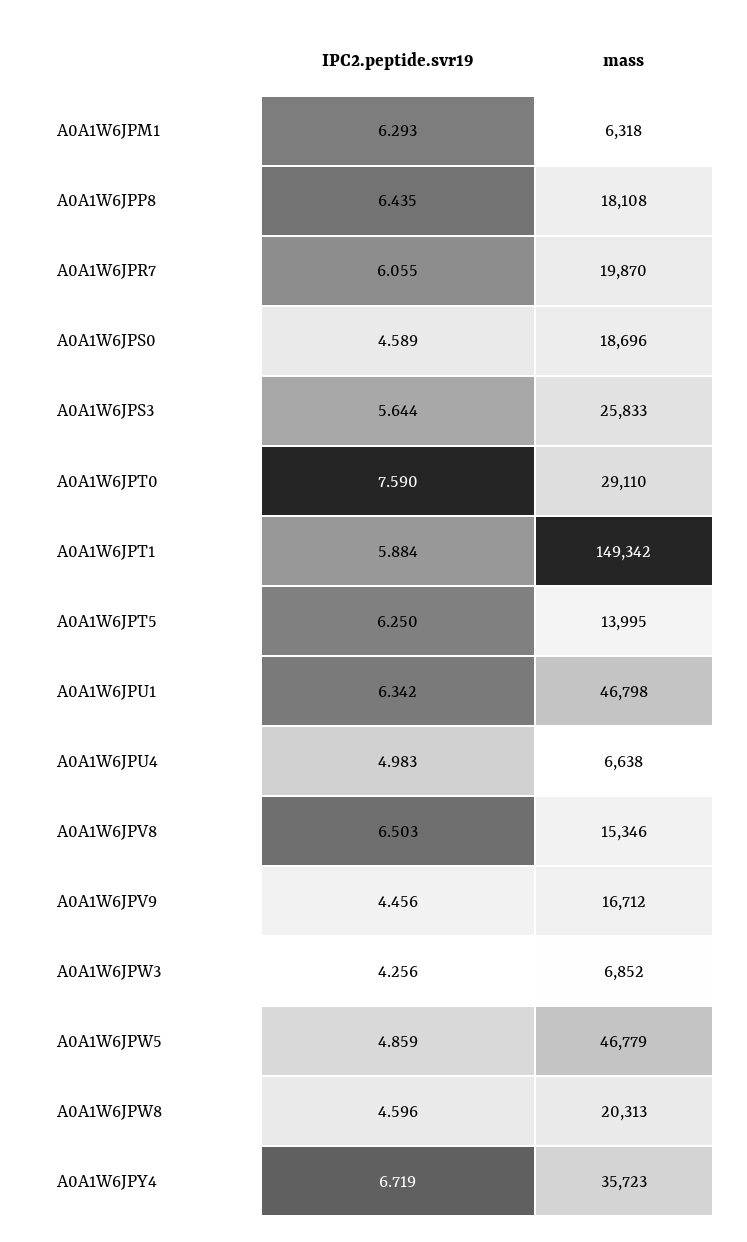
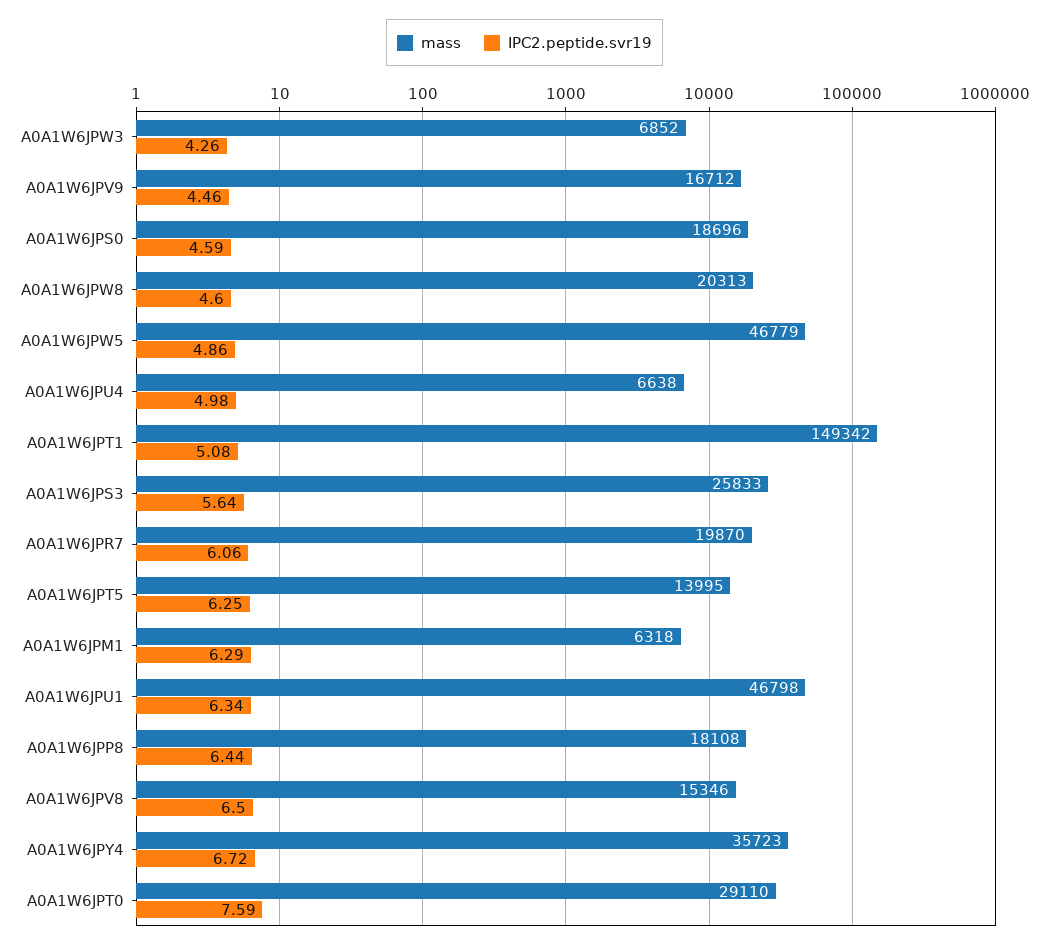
  {
    "IPC2.peptide.svr19": {
      "A0A1W6JPM1": 6.293,
      "A0A1W6JPP8": 6.435,
      "A0A1W6JPR7": 6.055,
      "A0A1W6JPS0": 4.589,
      "A0A1W6JPS3": 5.644,
      "A0A1W6JPT0": 7.59,
-     "A0A1W6JPT1": 5.884,
+     "A0A1W6JPT1": 5.08,
      "A0A1W6JPT5": 6.25,
      "A0A1W6JPU1": 6.342,
      "A0A1W6JPU4": 4.983,
      "A0A1W6JPV8": 6.503,
      "A0A1W6JPV9": 4.456,
      "A0A1W6JPW3": 4.256,
      "A0A1W6JPW5": 4.859,
      "A0A1W6JPW8": 4.596,
      "A0A1W6JPY4": 6.719
    },
    "mass": {
      "A0A1W6JPM1": 6318,
      "A0A1W6JPP8": 18108,
      "A0A1W6JPR7": 19870,
      "A0A1W6JPS0": 18696,
      "A0A1W6JPS3": 25833,
      "A0A1W6JPT0": 29110,
      "A0A1W6JPT1": 149342,
      "A0A1W6JPT5": 13995,
      "A0A1W6JPU1": 46798,
      "A0A1W6JPU4": 6638,
      "A0A1W6JPV8": 15346,
      "A0A1W6JPV9": 16712,
      "A0A1W6JPW3": 6852,
      "A0A1W6JPW5": 46779,
      "A0A1W6JPW8": 20313,
      "A0A1W6JPY4": 35723
    }
  }

